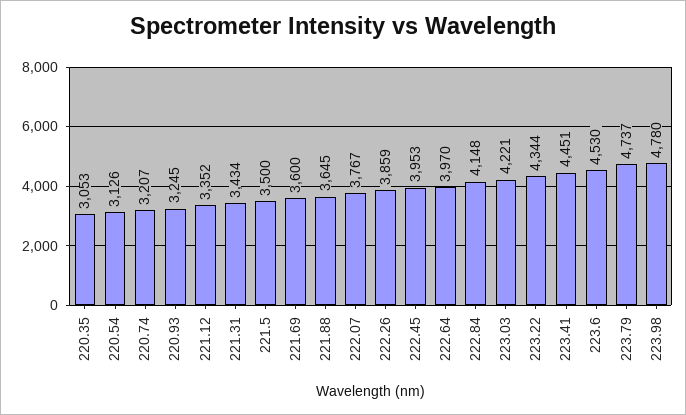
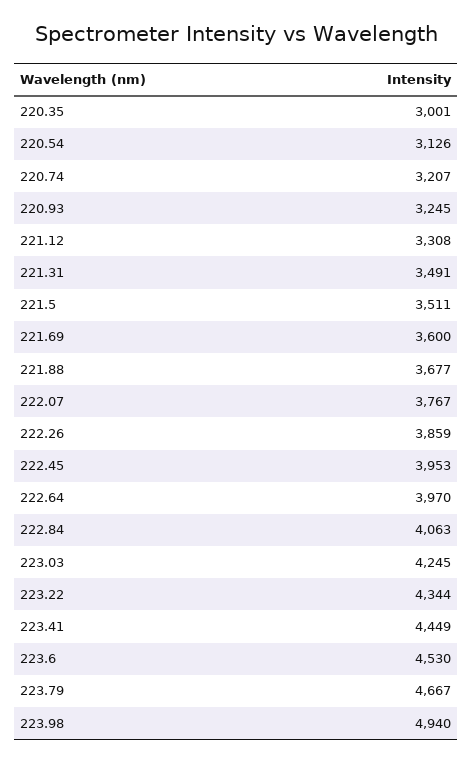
  {
-   "220.35": 3053,
+   "220.35": 3001,
    "220.54": 3126,
    "220.74": 3207,
    "220.93": 3245,
-   "221.12": 3352,
+   "221.12": 3308,
-   "221.31": 3434,
+   "221.31": 3491,
-   "221.5": 3500,
+   "221.5": 3511,
    "221.69": 3600,
-   "221.88": 3645,
+   "221.88": 3677,
    "222.07": 3767,
    "222.26": 3859,
    "222.45": 3953,
    "222.64": 3970,
-   "222.84": 4148,
+   "222.84": 4063,
-   "223.03": 4221,
+   "223.03": 4245,
    "223.22": 4344,
-   "223.41": 4451,
+   "223.41": 4449,
    "223.6": 4530,
-   "223.79": 4737,
+   "223.79": 4667,
-   "223.98": 4780
+   "223.98": 4940
  }

